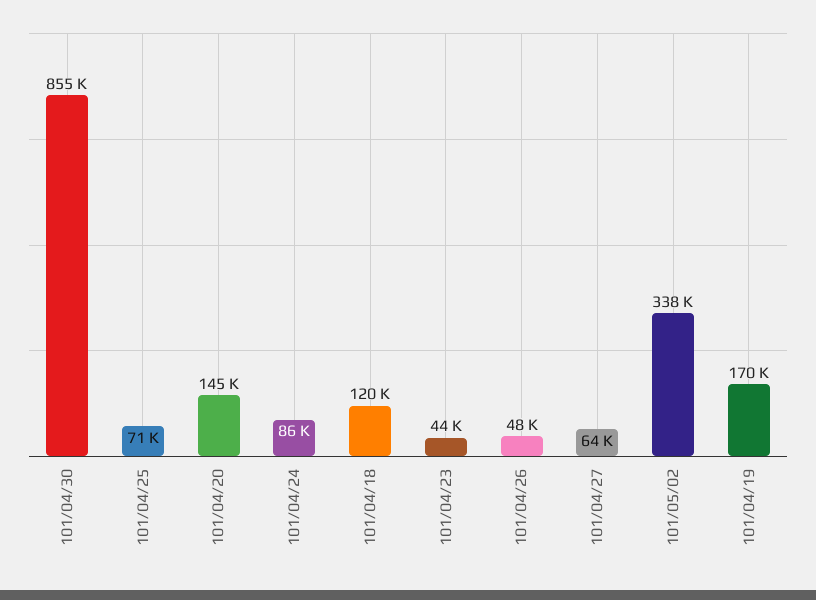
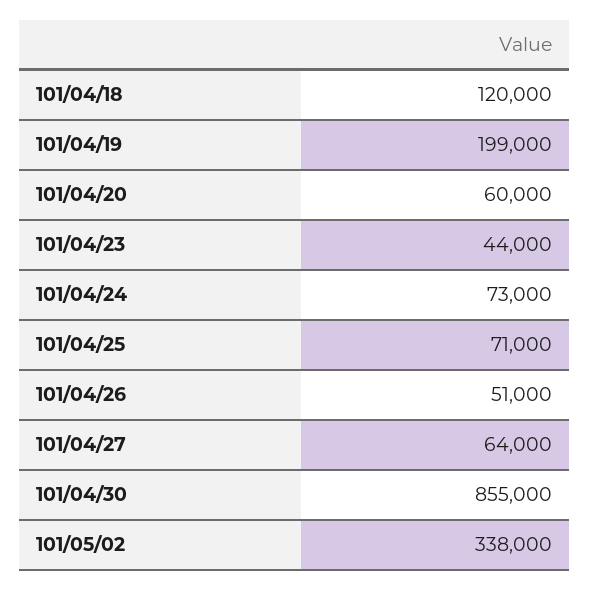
  {
    "101/04/30": 855000,
    "101/04/25": 71000,
-   "101/04/20": 145000,
+   "101/04/20": 60000,
-   "101/04/24": 86000,
+   "101/04/24": 73000,
    "101/04/18": 120000,
    "101/04/23": 44000,
-   "101/04/26": 48000,
+   "101/04/26": 51000,
    "101/04/27": 64000,
    "101/05/02": 338000,
-   "101/04/19": 170000
+   "101/04/19": 199000
  }

